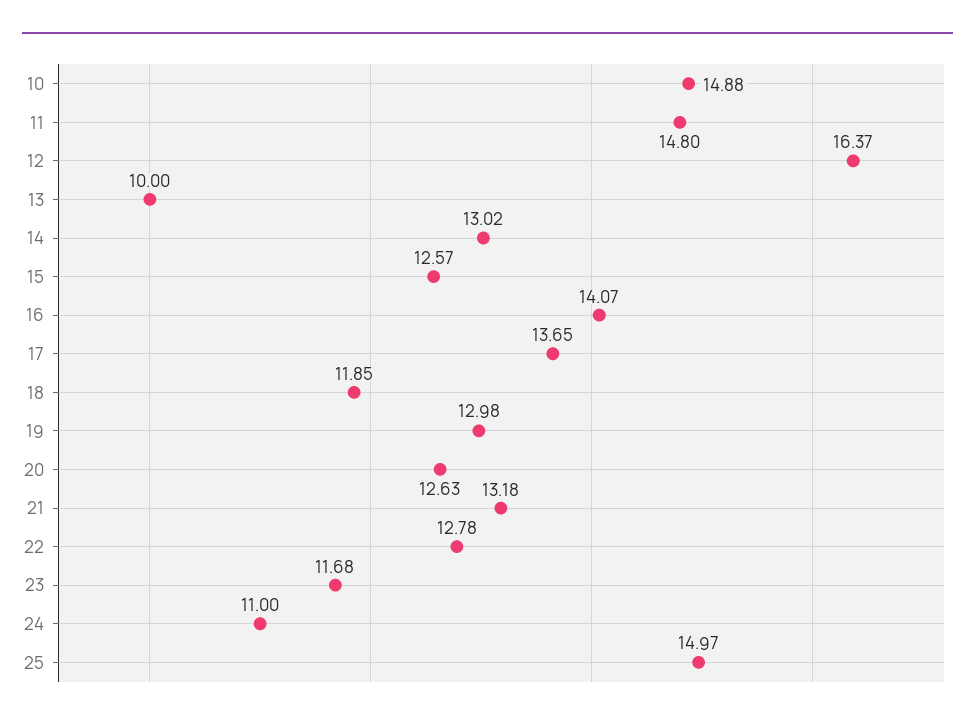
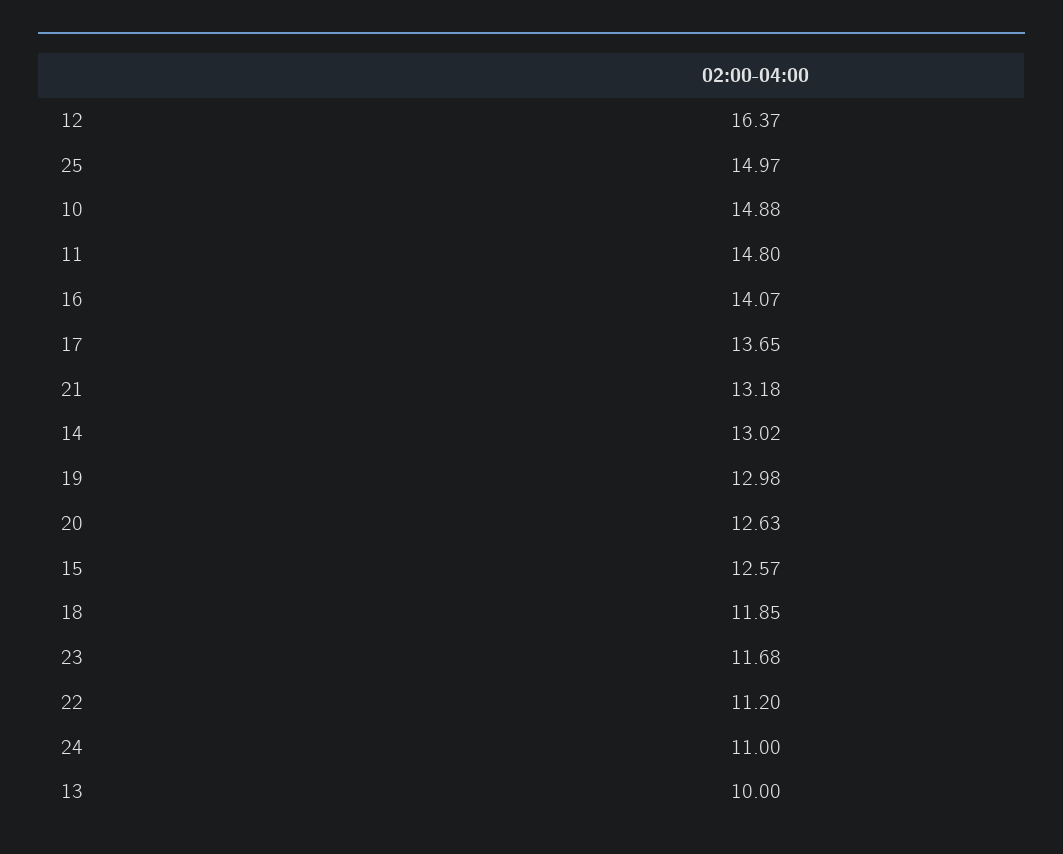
  {
    "10": 14.88,
    "11": 14.8,
    "12": 16.37,
    "13": 10,
    "14": 13.02,
    "15": 12.57,
    "16": 14.07,
    "17": 13.65,
    "18": 11.85,
    "19": 12.98,
    "20": 12.63,
    "21": 13.18,
-   "22": 12.78,
+   "22": 11.2,
    "23": 11.68,
    "24": 11,
    "25": 14.97
  }

